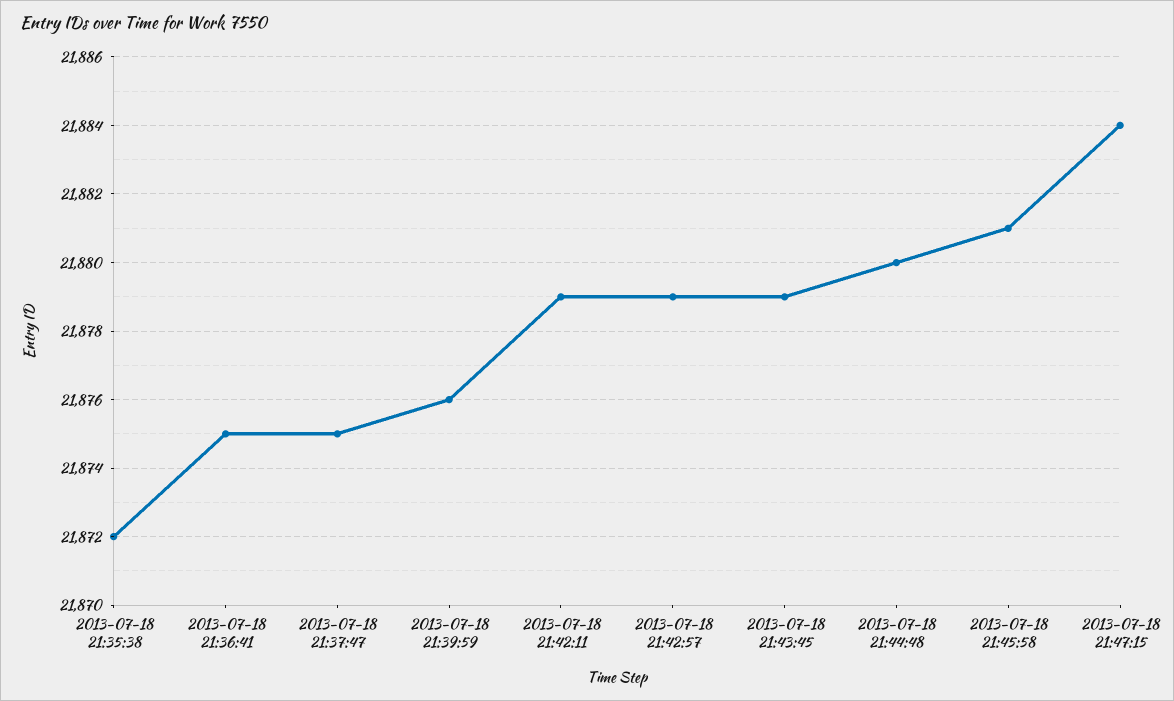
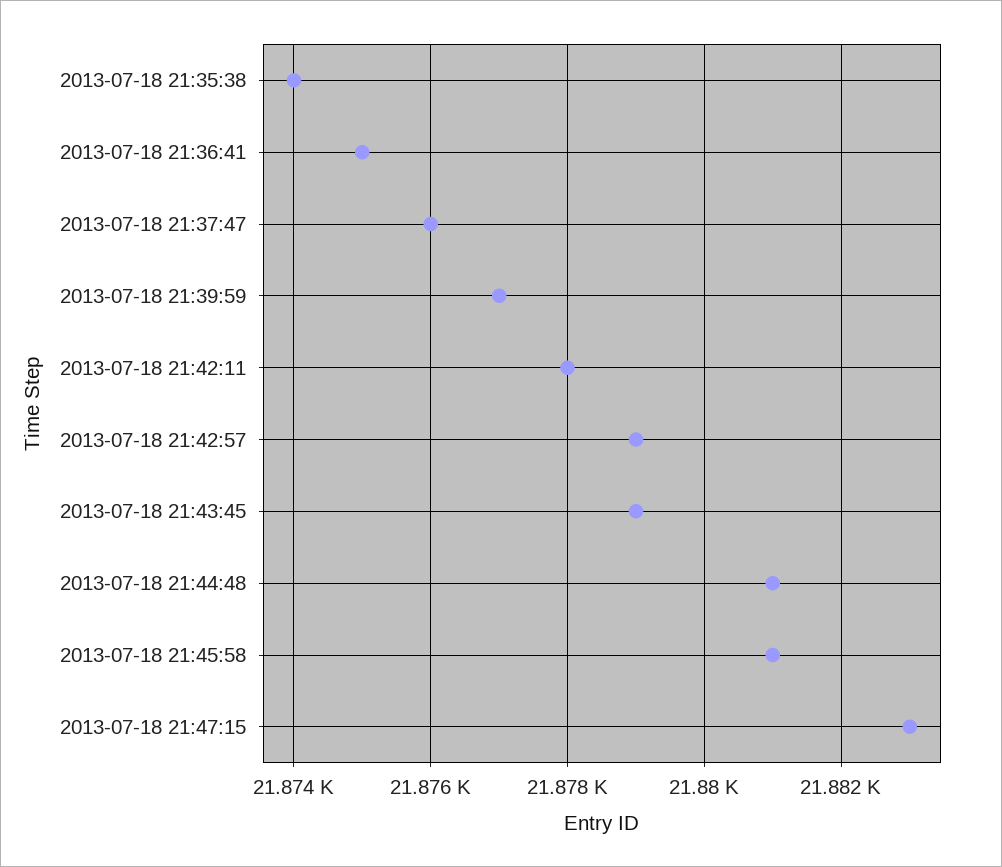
  {
-   "2013-07-18 21:35:38": 21872,
+   "2013-07-18 21:35:38": 21874,
    "2013-07-18 21:36:41": 21875,
-   "2013-07-18 21:37:47": 21875,
+   "2013-07-18 21:37:47": 21876,
-   "2013-07-18 21:39:59": 21876,
+   "2013-07-18 21:39:59": 21877,
-   "2013-07-18 21:42:11": 21879,
+   "2013-07-18 21:42:11": 21878,
    "2013-07-18 21:42:57": 21879,
    "2013-07-18 21:43:45": 21879,
-   "2013-07-18 21:44:48": 21880,
+   "2013-07-18 21:44:48": 21881,
    "2013-07-18 21:45:58": 21881,
-   "2013-07-18 21:47:15": 21884
+   "2013-07-18 21:47:15": 21883
  }

